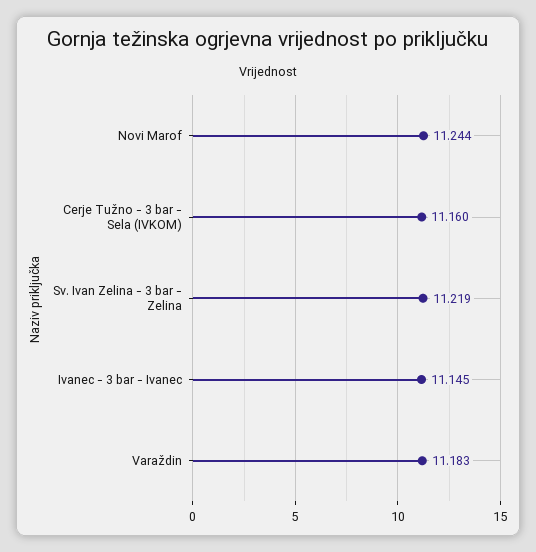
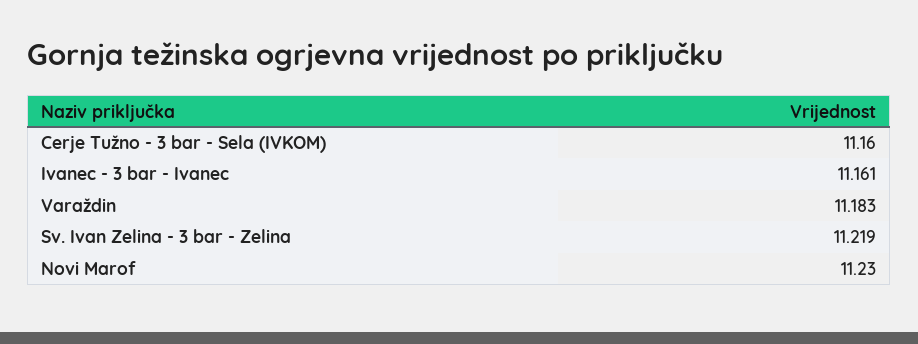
  {
-   "Novi Marof": 11.244,
+   "Novi Marof": 11.23,
    "Cerje Tužno - 3 bar - Sela (IVKOM)": 11.16,
    "Sv. Ivan Zelina - 3 bar - Zelina": 11.219,
-   "Ivanec - 3 bar - Ivanec": 11.145,
+   "Ivanec - 3 bar - Ivanec": 11.161,
    "Varaždin": 11.183
  }

